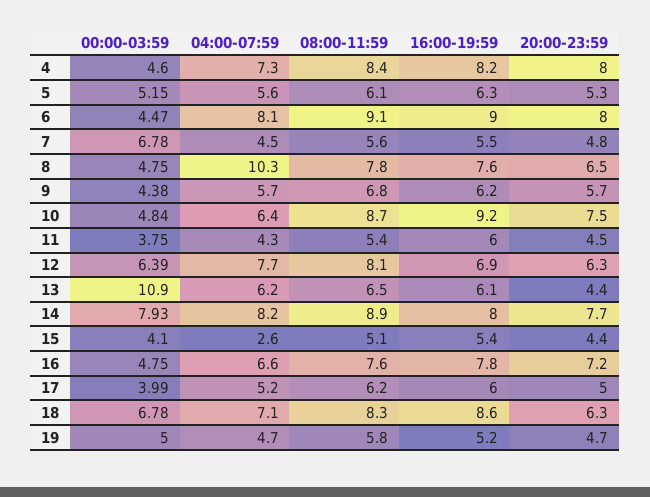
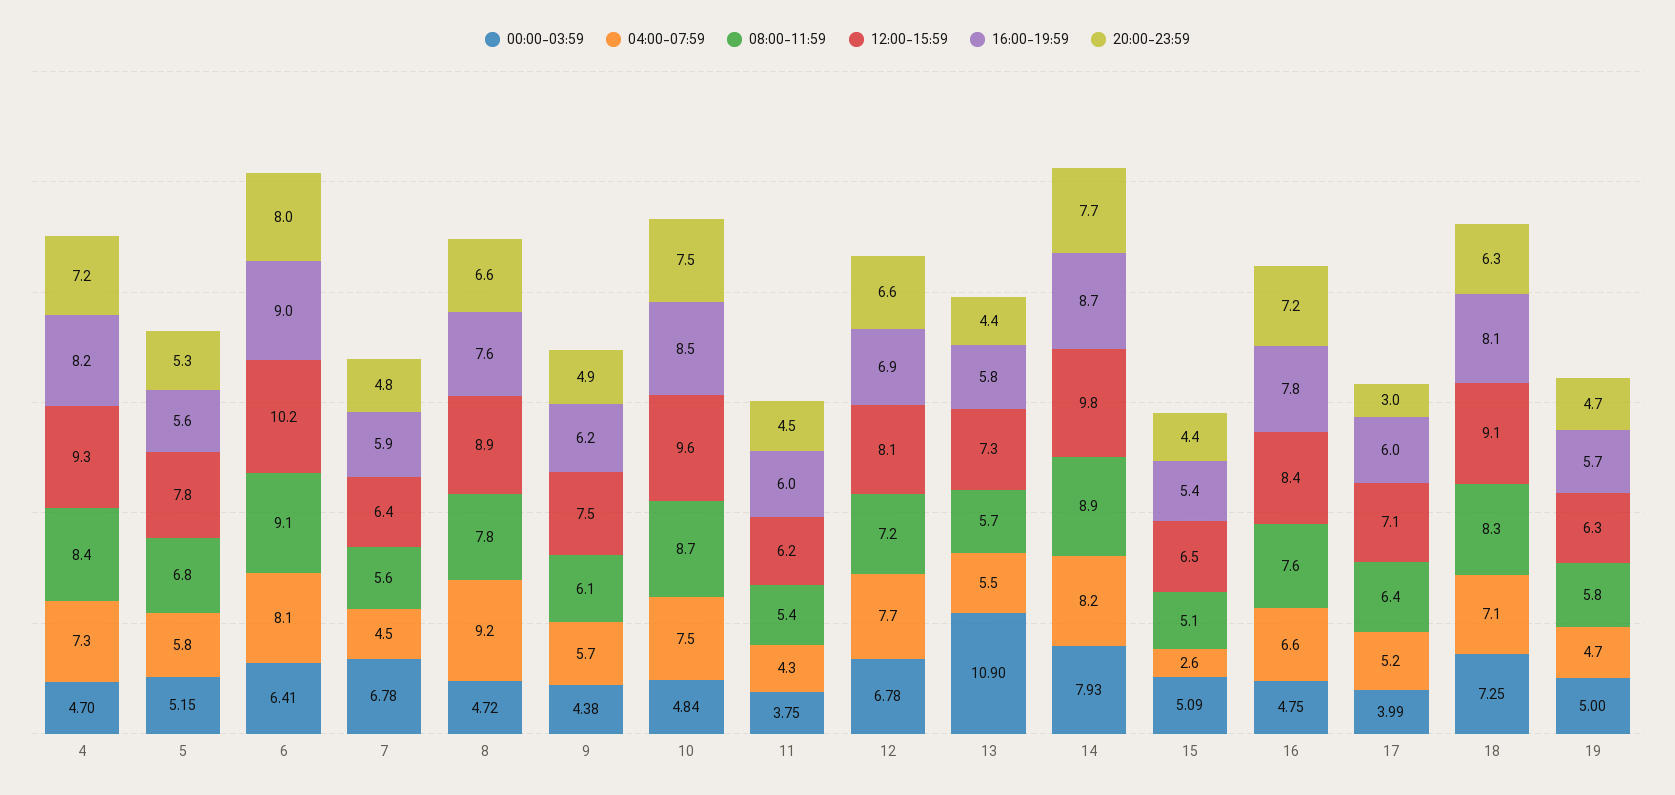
  {
    "00:00-03:59": {
-     "4": 4.6,
+     "4": 4.7,
      "5": 5.15,
-     "6": 4.47,
+     "6": 6.41,
      "7": 6.78,
-     "8": 4.75,
+     "8": 4.72,
      "9": 4.38,
      "10": 4.84,
      "11": 3.75,
-     "12": 6.39,
+     "12": 6.78,
      "13": 10.9,
      "14": 7.93,
-     "15": 4.1,
+     "15": 5.09,
      "16": 4.75,
      "17": 3.99,
-     "18": 6.78,
+     "18": 7.25,
      "19": 5
    },
    "04:00-07:59": {
      "4": 7.3,
-     "5": 5.6,
+     "5": 5.8,
      "6": 8.1,
      "7": 4.5,
-     "8": 10.3,
+     "8": 9.2,
      "9": 5.7,
-     "10": 6.4,
+     "10": 7.5,
      "11": 4.3,
      "12": 7.7,
-     "13": 6.2,
+     "13": 5.5,
      "14": 8.2,
      "15": 2.6,
      "16": 6.6,
      "17": 5.2,
      "18": 7.1,
      "19": 4.7
    },
    "08:00-11:59": {
      "4": 8.4,
-     "5": 6.1,
+     "5": 6.8,
      "6": 9.1,
      "7": 5.6,
      "8": 7.8,
-     "9": 6.8,
+     "9": 6.1,
      "10": 8.7,
      "11": 5.4,
-     "12": 8.1,
+     "12": 7.2,
-     "13": 6.5,
+     "13": 5.7,
      "14": 8.9,
      "15": 5.1,
      "16": 7.6,
-     "17": 6.2,
+     "17": 6.4,
      "18": 8.3,
      "19": 5.8
    },
    "16:00-19:59": {
      "4": 8.2,
-     "5": 6.3,
+     "5": 5.6,
      "6": 9,
-     "7": 5.5,
+     "7": 5.9,
      "8": 7.6,
      "9": 6.2,
-     "10": 9.2,
+     "10": 8.5,
      "11": 6,
      "12": 6.9,
-     "13": 6.1,
+     "13": 5.8,
-     "14": 8,
+     "14": 8.7,
      "15": 5.4,
      "16": 7.8,
      "17": 6,
-     "18": 8.6,
+     "18": 8.1,
-     "19": 5.2
+     "19": 5.7
    },
    "20:00-23:59": {
-     "4": 8,
+     "4": 7.2,
      "5": 5.3,
      "6": 8,
      "7": 4.8,
-     "8": 6.5,
+     "8": 6.6,
-     "9": 5.7,
+     "9": 4.9,
      "10": 7.5,
      "11": 4.5,
-     "12": 6.3,
+     "12": 6.6,
      "13": 4.4,
      "14": 7.7,
      "15": 4.4,
      "16": 7.2,
-     "17": 5,
+     "17": 3,
      "18": 6.3,
      "19": 4.7
-   }
+   },
+   "12:00-15:59": {
+     "4": 9.3,
+     "5": 7.8,
+     "6": 10.2,
+     "7": 6.4,
+     "8": 8.9,
+     "9": 7.5,
+     "10": 9.6,
+     "11": 6.2,
+     "12": 8.1,
+     "13": 7.3,
+     "14": 9.8,
+     "15": 6.5,
+     "16": 8.4,
+     "17": 7.1,
+     "18": 9.1,
+     "19": 6.3
+   }
  }

